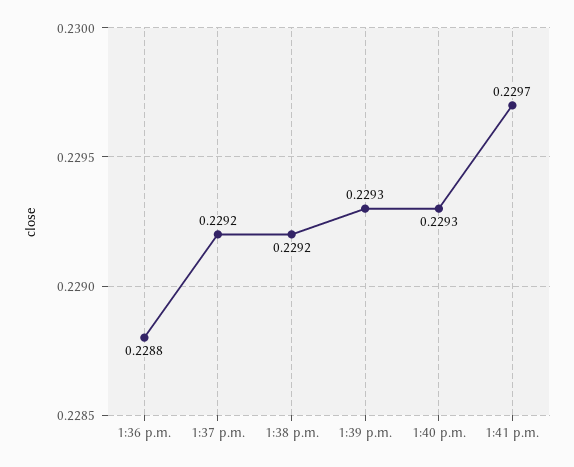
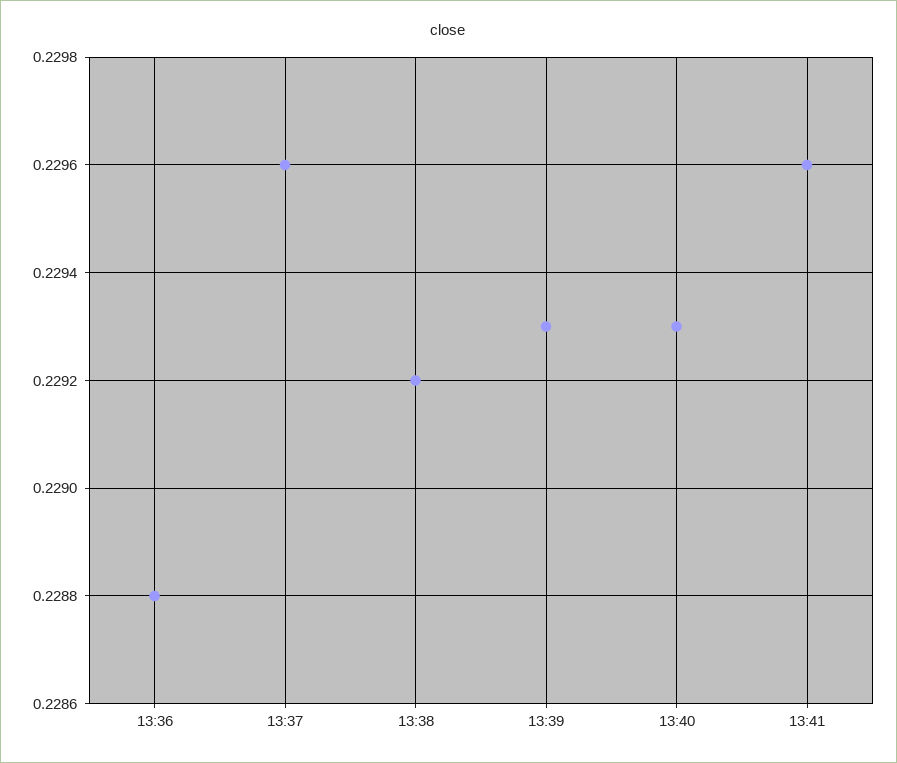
  {
    "1:36 p.m.": 0.2288,
-   "1:37 p.m.": 0.2292,
+   "1:37 p.m.": 0.2296,
    "1:38 p.m.": 0.2292,
    "1:39 p.m.": 0.2293,
    "1:40 p.m.": 0.2293,
-   "1:41 p.m.": 0.2297
+   "1:41 p.m.": 0.2296
  }

